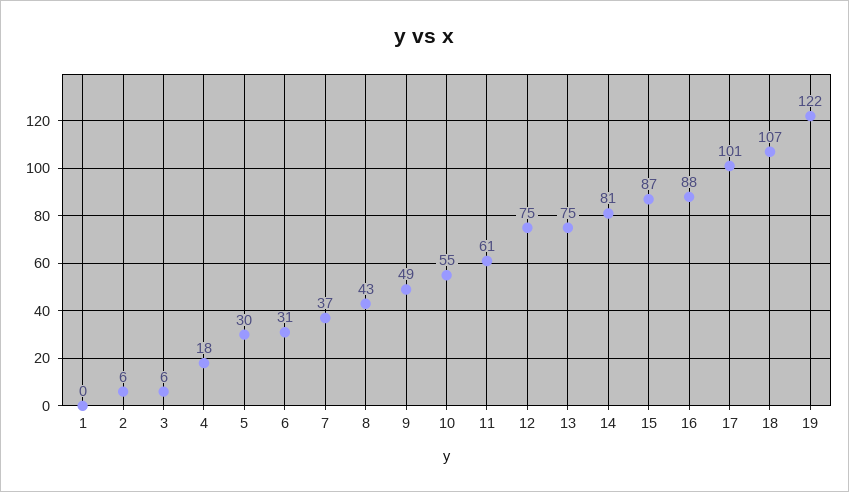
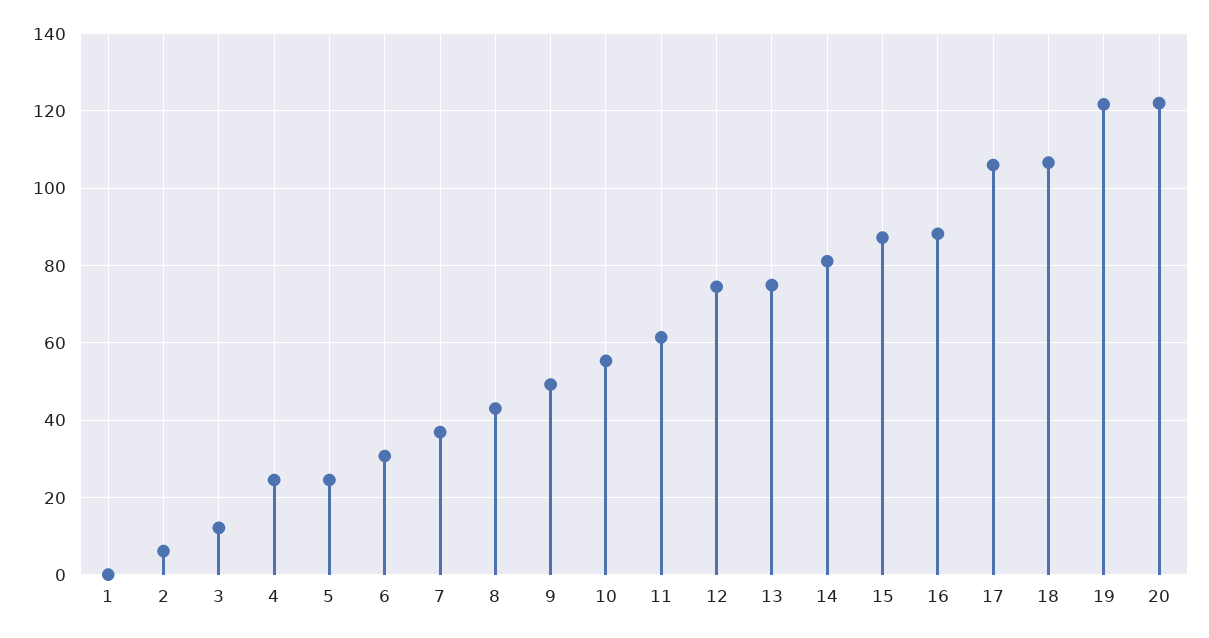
  {
    "1": 0,
    "2": 6,
-   "3": 6,
+   "3": 12,
-   "4": 18,
+   "4": 24,
-   "5": 30,
+   "5": 24,
    "6": 31,
    "7": 37,
    "8": 43,
    "9": 49,
    "10": 55,
    "11": 61,
    "12": 75,
    "13": 75,
    "14": 81,
    "15": 87,
    "16": 88,
-   "17": 101,
+   "17": 106,
    "18": 107,
-   "19": 122
+   "19": 122,
+   "20": 122
  }

